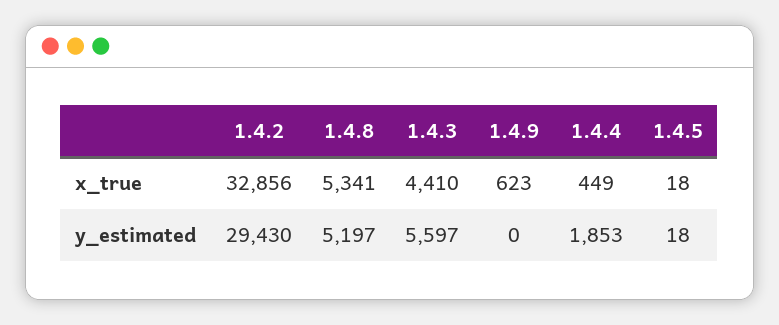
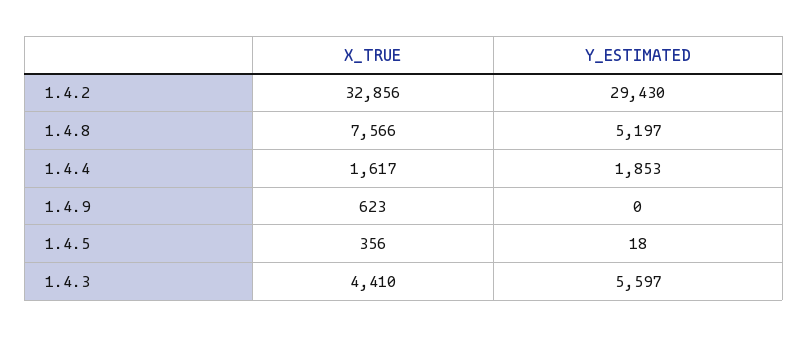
  {
    "1.4.2": {
      "x_true": 32856,
      "y_estimated": 29430
    },
    "1.4.8": {
-     "x_true": 5341,
+     "x_true": 7566,
      "y_estimated": 5197
    },
    "1.4.3": {
      "x_true": 4410,
      "y_estimated": 5597
    },
    "1.4.9": {
      "x_true": 623,
      "y_estimated": 0
    },
    "1.4.4": {
-     "x_true": 449,
+     "x_true": 1617,
      "y_estimated": 1853
    },
    "1.4.5": {
-     "x_true": 18,
+     "x_true": 356,
      "y_estimated": 18
    }
  }

